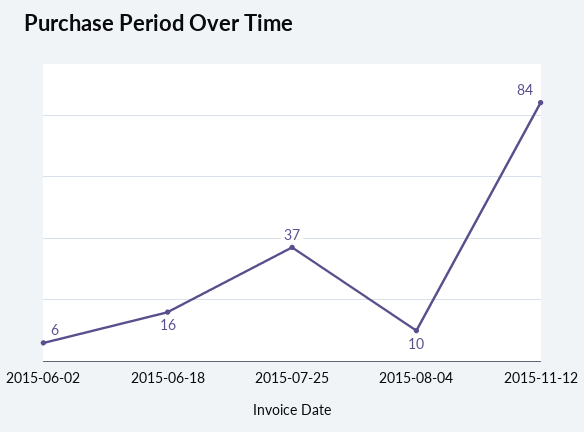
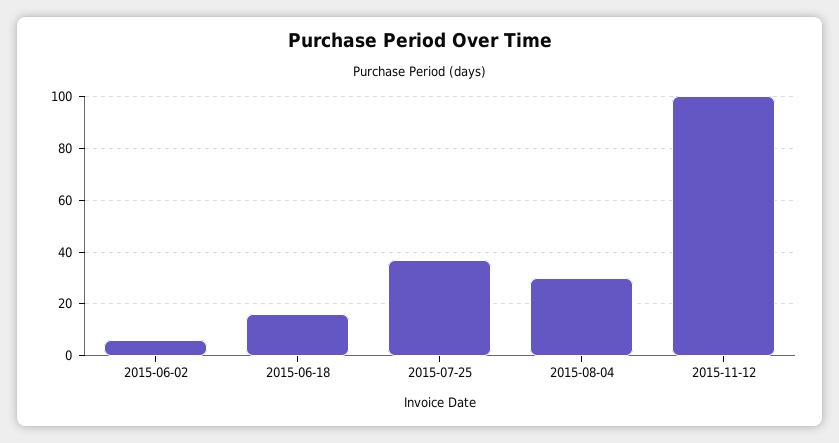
  {
    "2015-06-02": 6,
    "2015-06-18": 16,
    "2015-07-25": 37,
-   "2015-08-04": 10,
+   "2015-08-04": 30,
-   "2015-11-12": 84
+   "2015-11-12": 100
  }

